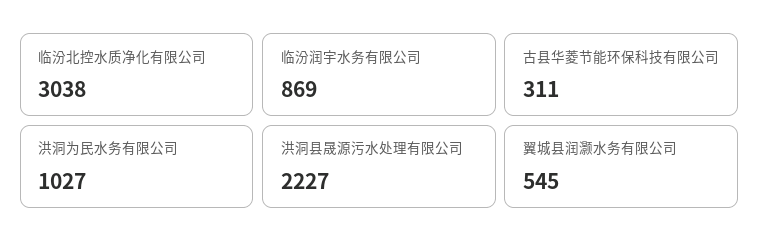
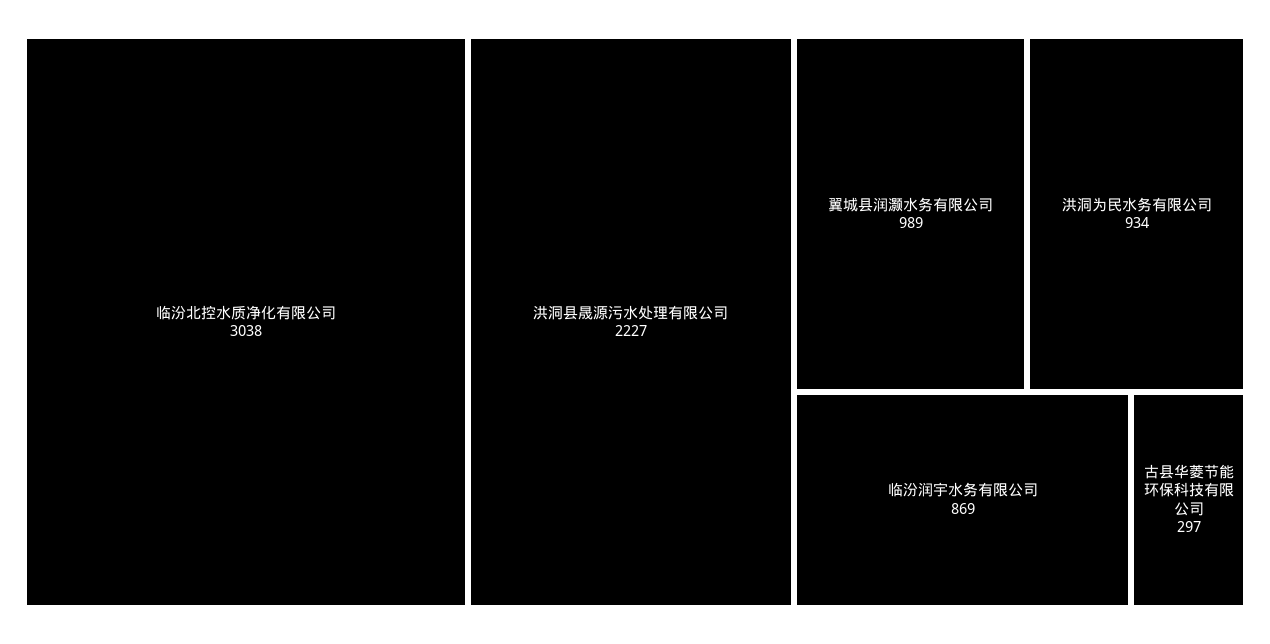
  {
    "临汾北控水质净化有限公司": 3038,
    "临汾润宇水务有限公司": 869,
-   "古县华菱节能环保科技有限公司": 311,
+   "古县华菱节能环保科技有限公司": 297,
-   "洪洞为民水务有限公司": 1027,
+   "洪洞为民水务有限公司": 934,
    "洪洞县晟源污水处理有限公司": 2227,
-   "翼城县润灏水务有限公司": 545
+   "翼城县润灏水务有限公司": 989
  }

